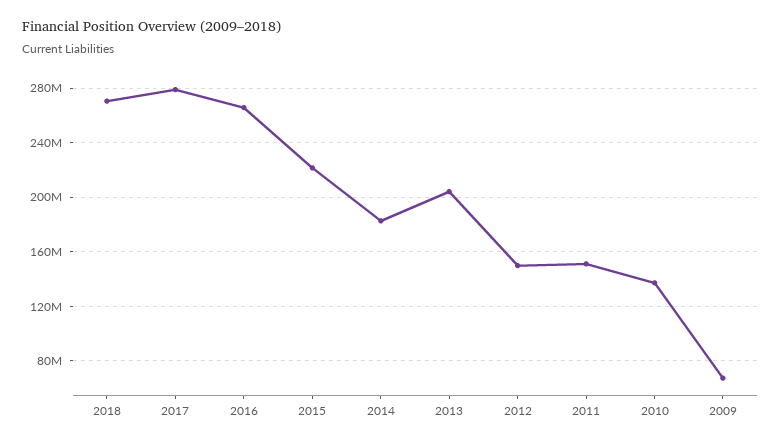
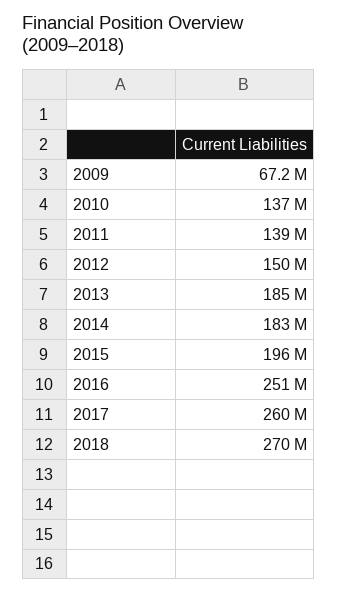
  {
    "2018": 270000000,
-   "2017": 280000000,
+   "2017": 260000000,
-   "2016": 265000000,
+   "2016": 251000000,
-   "2015": 220000000,
+   "2015": 196000000,
    "2014": 183000000,
-   "2013": 205000000,
+   "2013": 185000000,
    "2012": 150000000,
-   "2011": 150000000,
+   "2011": 139000000,
    "2010": 137000000,
    "2009": 67200000
  }

